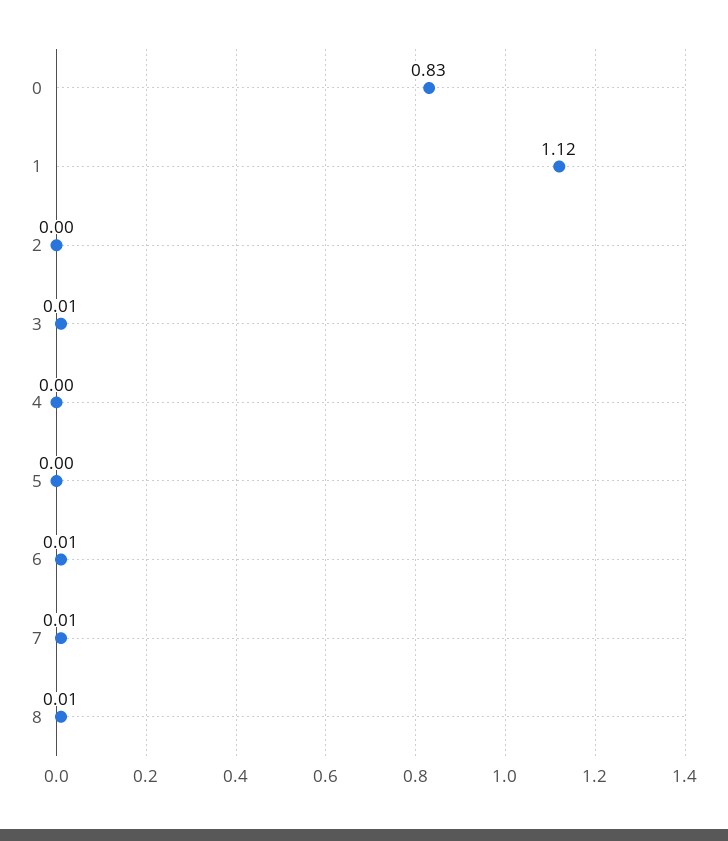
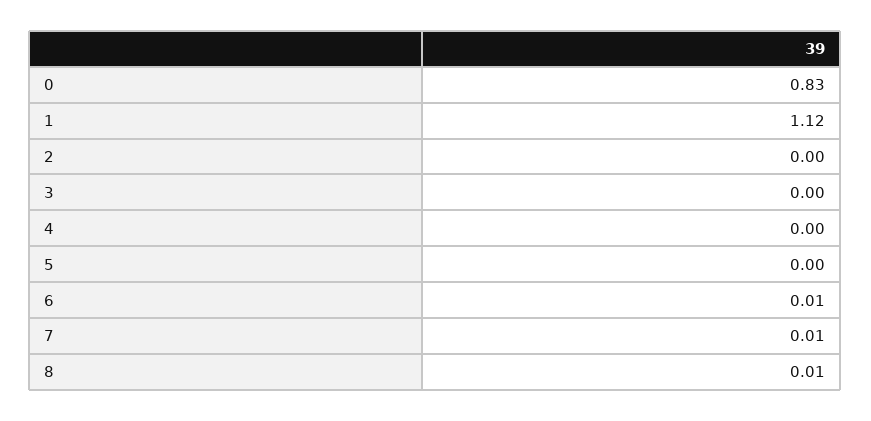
  {
    "0": 0.83,
    "1": 1.12,
    "2": 0,
-   "3": 0.01,
+   "3": 0,
    "4": 0,
    "5": 0,
    "6": 0.01,
    "7": 0.01,
    "8": 0.01
  }

